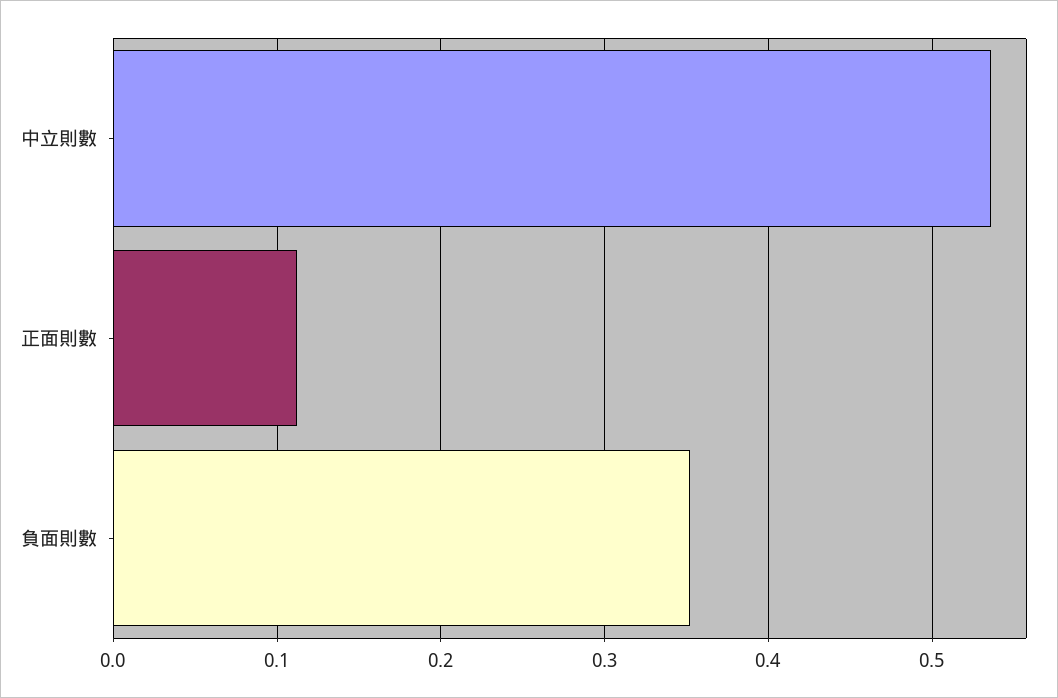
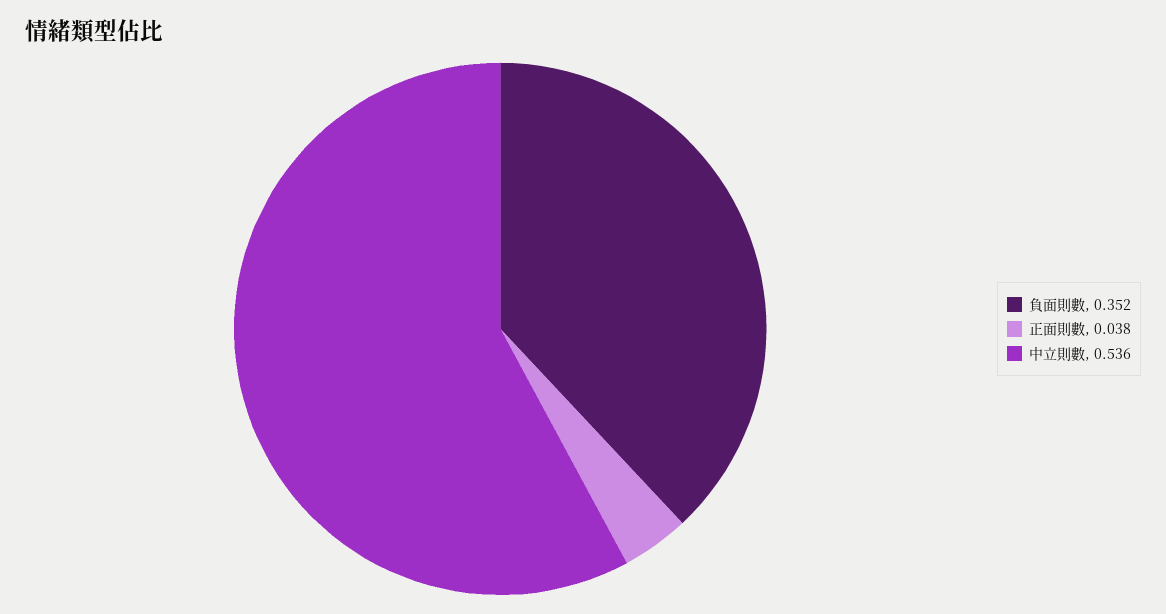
  {
    "中立則數": 0.536,
-   "正面則數": 0.11,
+   "正面則數": 0.038,
    "負面則數": 0.352
  }

